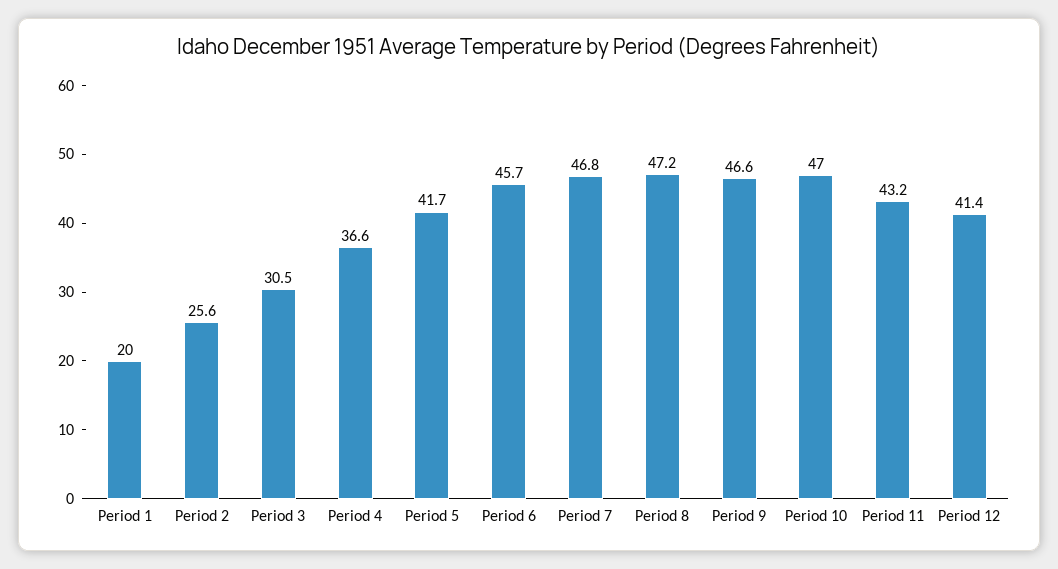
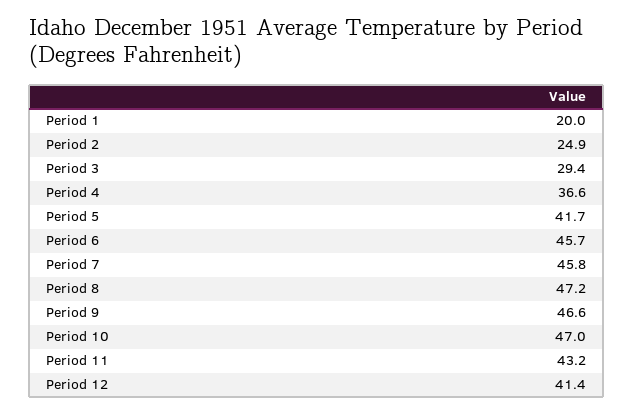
  {
    "Period 1": 20,
-   "Period 2": 25.6,
+   "Period 2": 24.9,
-   "Period 3": 30.5,
+   "Period 3": 29.4,
    "Period 4": 36.6,
    "Period 5": 41.7,
    "Period 6": 45.7,
-   "Period 7": 46.8,
+   "Period 7": 45.8,
    "Period 8": 47.2,
    "Period 9": 46.6,
    "Period 10": 47,
    "Period 11": 43.2,
    "Period 12": 41.4
  }

